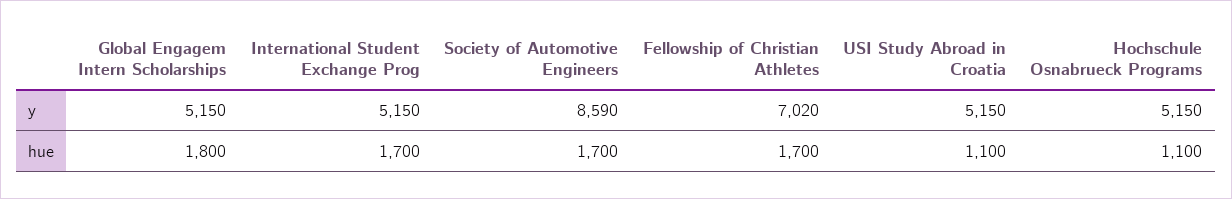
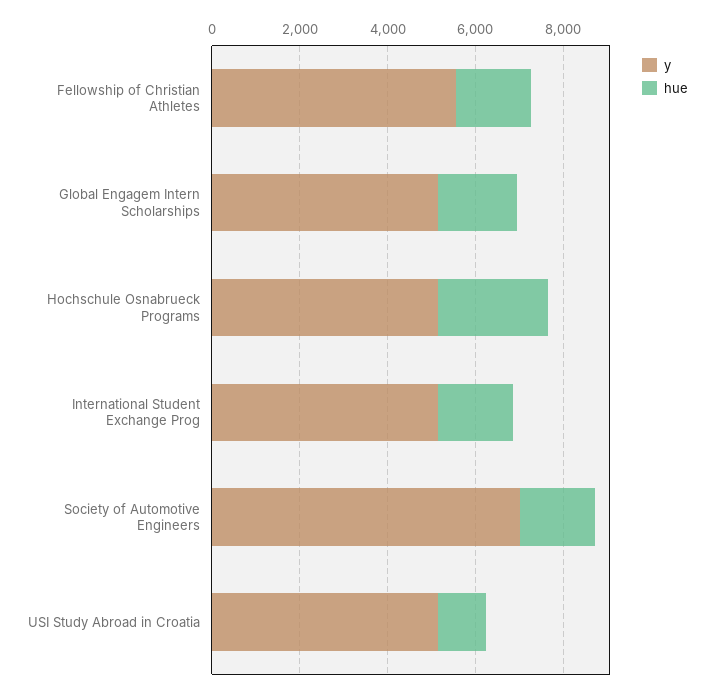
  {
    "y": {
      "Global Engagem Intern Scholarships": 5150,
      "International Student Exchange Prog": 5150,
-     "Society of Automotive Engineers": 8590,
+     "Society of Automotive Engineers": 7000,
-     "Fellowship of Christian Athletes": 7020,
+     "Fellowship of Christian Athletes": 5500,
      "USI Study Abroad in Croatia": 5150,
      "Hochschule Osnabrueck Programs": 5150
    },
    "hue": {
      "Global Engagem Intern Scholarships": 1800,
      "International Student Exchange Prog": 1700,
      "Society of Automotive Engineers": 1700,
      "Fellowship of Christian Athletes": 1700,
      "USI Study Abroad in Croatia": 1100,
-     "Hochschule Osnabrueck Programs": 1100
+     "Hochschule Osnabrueck Programs": 2500
    }
  }

